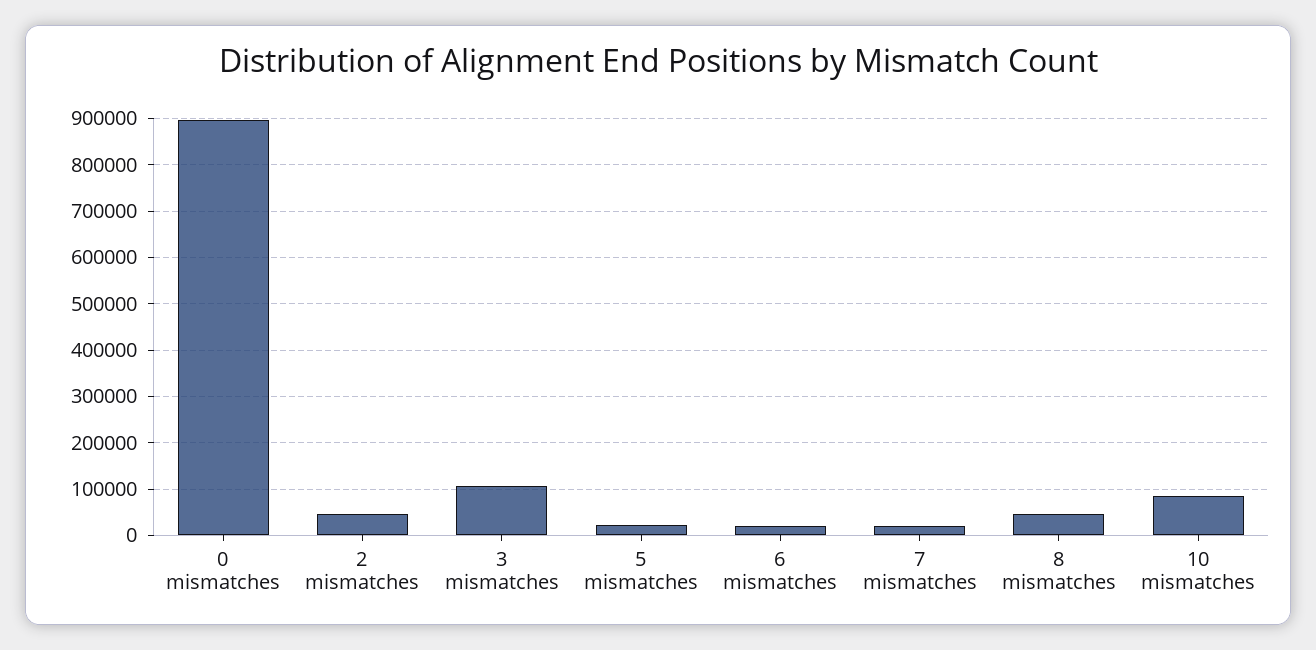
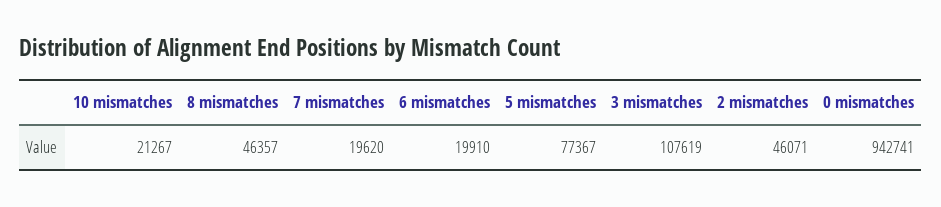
  {
-   "0 mismatches": 900000,
+   "0 mismatches": 942741,
    "2 mismatches": 46071,
    "3 mismatches": 107619,
-   "5 mismatches": 20000,
+   "5 mismatches": 77367,
    "6 mismatches": 19910,
    "7 mismatches": 19620,
    "8 mismatches": 46357,
-   "10 mismatches": 80000
+   "10 mismatches": 21267
  }

